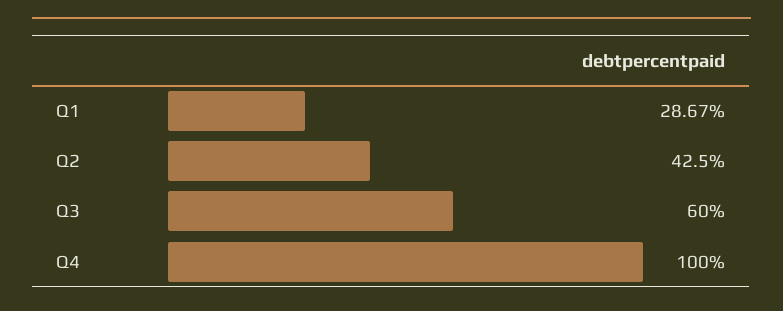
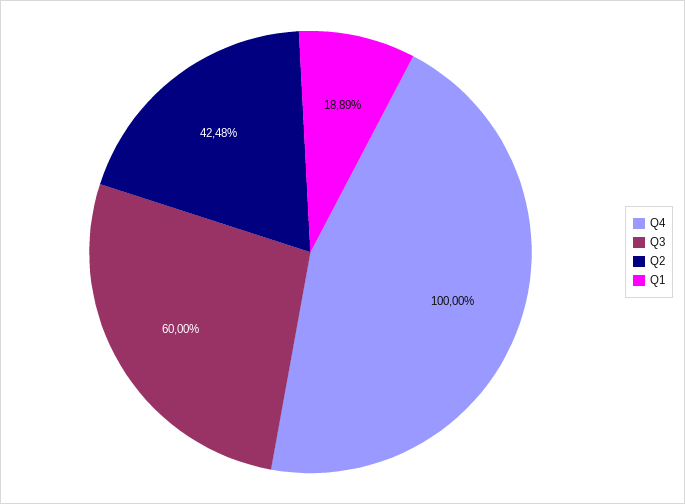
  {
-   "Q1": 28.67,
+   "Q1": 18.89,
-   "Q2": 42.5,
+   "Q2": 42.48,
    "Q3": 60,
    "Q4": 100
  }

